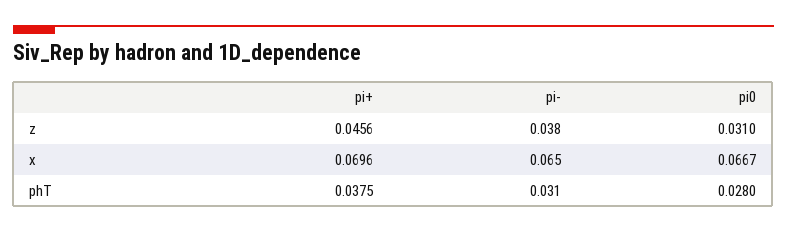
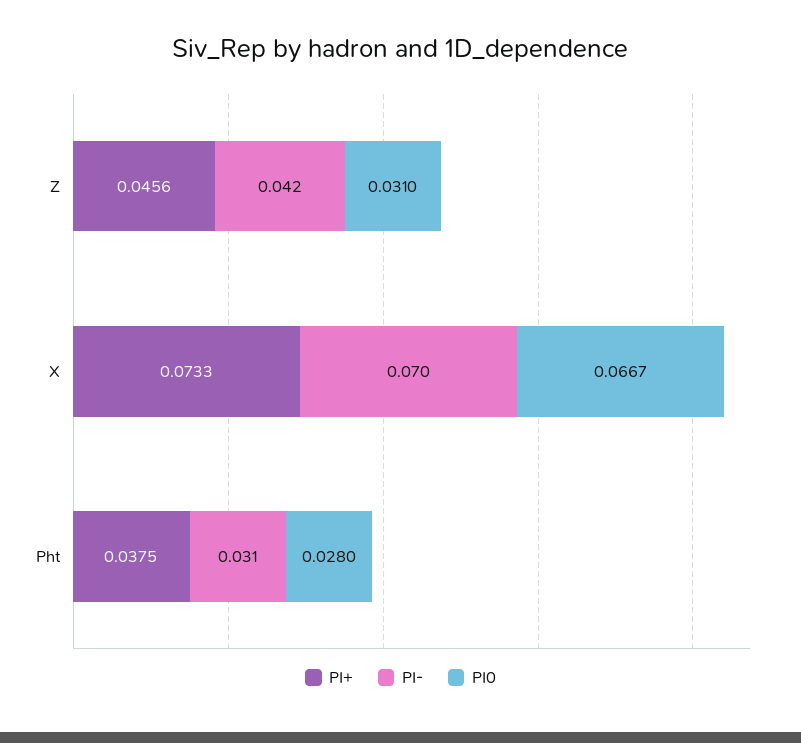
  {
    "pi+": {
      "z": 0.0456,
-     "x": 0.0696,
+     "x": 0.0733,
      "phT": 0.0375
    },
    "pi-": {
-     "z": 0.038,
+     "z": 0.042,
-     "x": 0.065,
+     "x": 0.07,
      "phT": 0.031
    },
    "pi0": {
      "z": 0.031,
      "x": 0.0667,
      "phT": 0.028
    }
  }

